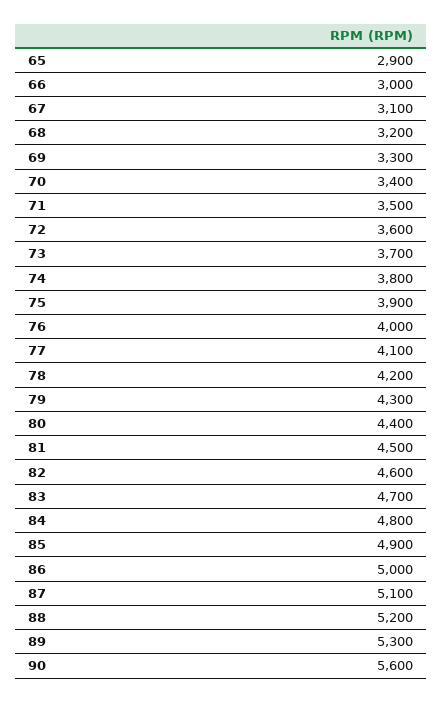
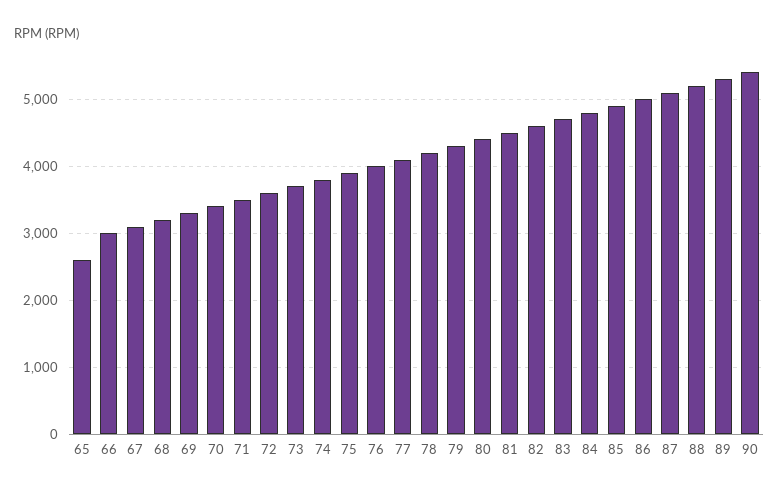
  {
-   "65": 2900,
+   "65": 2600,
    "66": 3000,
    "67": 3100,
    "68": 3200,
    "69": 3300,
    "70": 3400,
    "71": 3500,
    "72": 3600,
    "73": 3700,
    "74": 3800,
    "75": 3900,
    "76": 4000,
    "77": 4100,
    "78": 4200,
    "79": 4300,
    "80": 4400,
    "81": 4500,
    "82": 4600,
    "83": 4700,
    "84": 4800,
    "85": 4900,
    "86": 5000,
    "87": 5100,
    "88": 5200,
    "89": 5300,
-   "90": 5600
+   "90": 5400
  }

